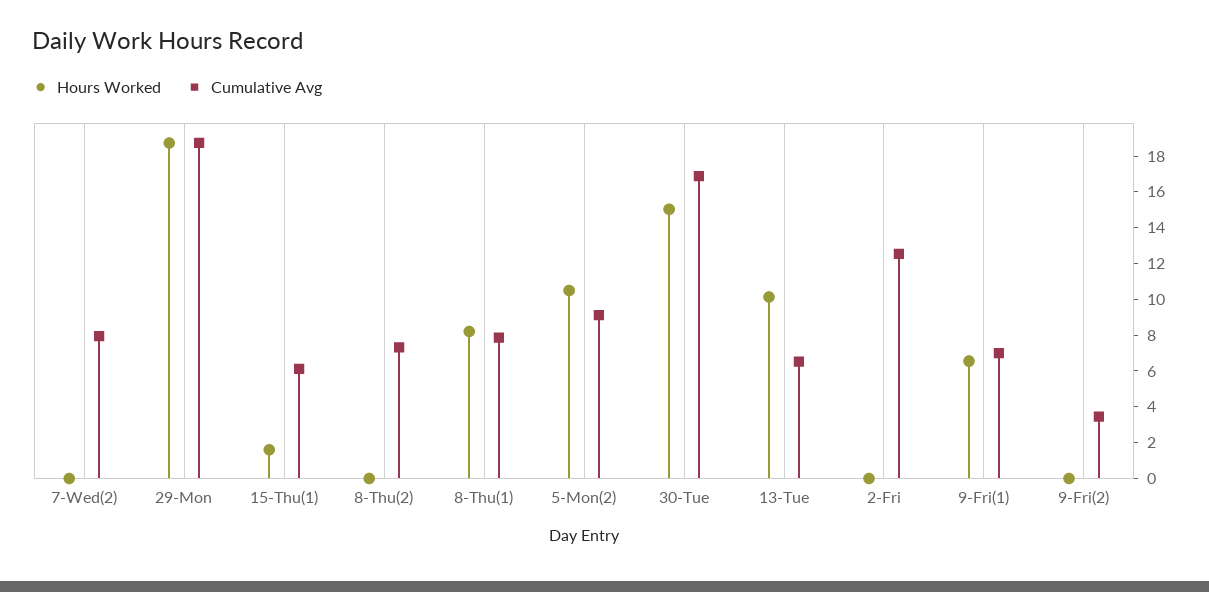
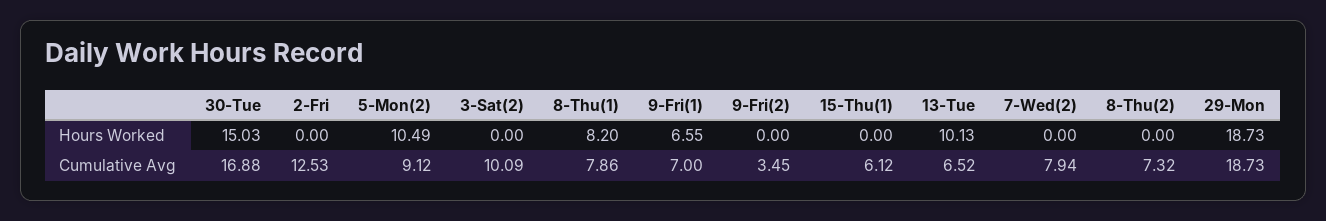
  {
    "Hours Worked": {
      "7-Wed(2)": 0,
      "29-Mon": 18.73,
-     "15-Thu(1)": 1.5,
+     "15-Thu(1)": 0,
      "8-Thu(2)": 0,
      "8-Thu(1)": 8.2,
      "5-Mon(2)": 10.49,
      "30-Tue": 15.03,
      "13-Tue": 10.13,
      "2-Fri": 0,
      "9-Fri(1)": 6.55,
-     "9-Fri(2)": 0
+     "9-Fri(2)": 0,
+     "3-Sat(2)": 0
    },
    "Cumulative Avg": {
      "7-Wed(2)": 7.94,
      "29-Mon": 18.73,
      "15-Thu(1)": 6.12,
      "8-Thu(2)": 7.32,
      "8-Thu(1)": 7.86,
      "5-Mon(2)": 9.12,
      "30-Tue": 16.88,
      "13-Tue": 6.52,
      "2-Fri": 12.53,
      "9-Fri(1)": 7,
-     "9-Fri(2)": 3.45
+     "9-Fri(2)": 3.45,
+     "3-Sat(2)": 10.09
    }
  }

